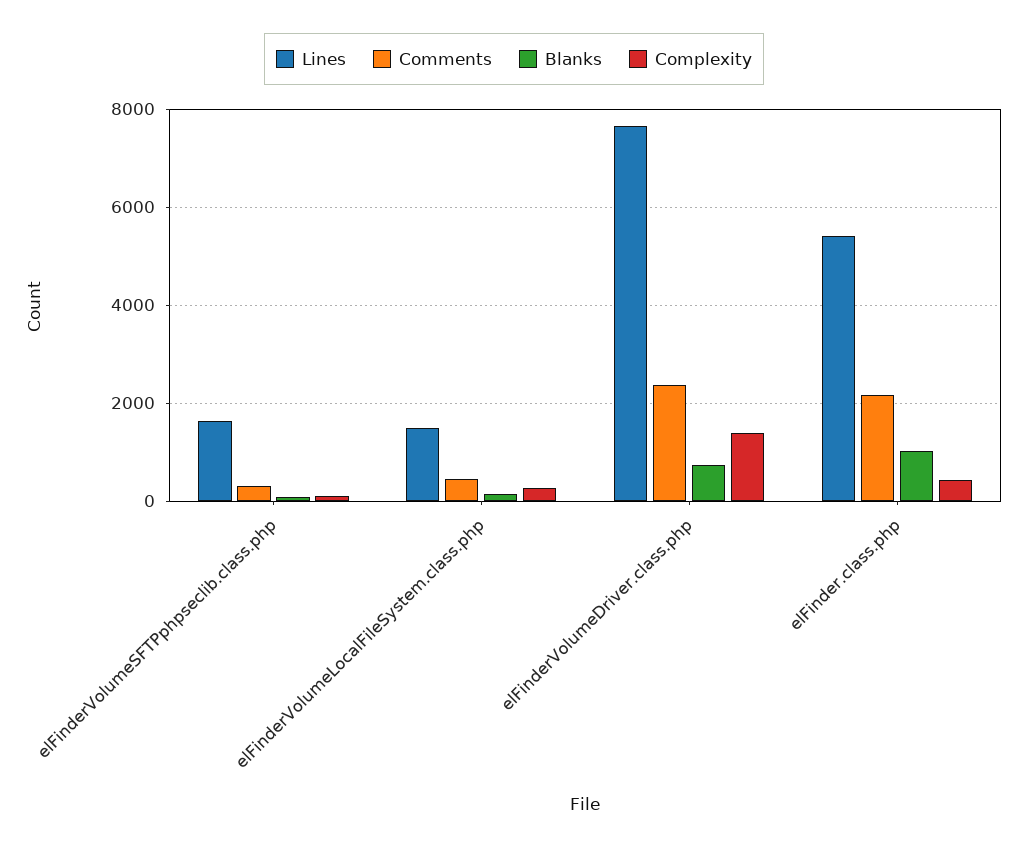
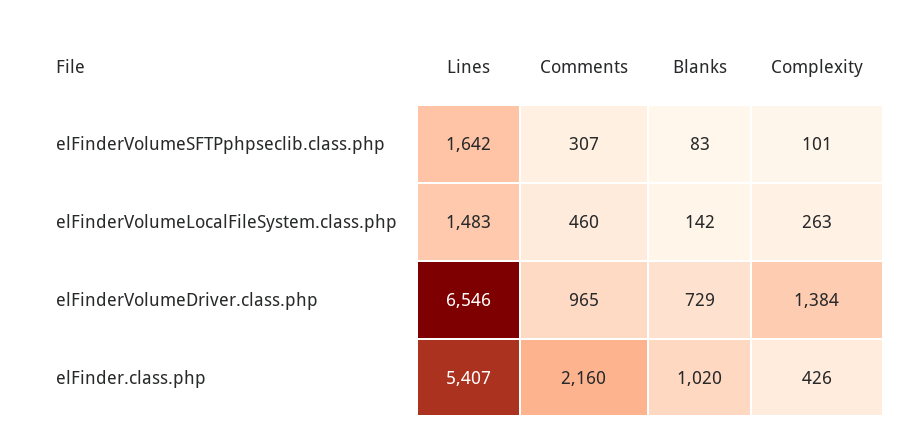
  {
    "Lines": {
      "elFinderVolumeSFTPphpseclib.class.php": 1642,
      "elFinderVolumeLocalFileSystem.class.php": 1483,
-     "elFinderVolumeDriver.class.php": 7600,
+     "elFinderVolumeDriver.class.php": 6546,
      "elFinder.class.php": 5407
    },
    "Comments": {
      "elFinderVolumeSFTPphpseclib.class.php": 307,
      "elFinderVolumeLocalFileSystem.class.php": 460,
-     "elFinderVolumeDriver.class.php": 2400,
+     "elFinderVolumeDriver.class.php": 965,
      "elFinder.class.php": 2160
    },
    "Blanks": {
      "elFinderVolumeSFTPphpseclib.class.php": 83,
      "elFinderVolumeLocalFileSystem.class.php": 142,
      "elFinderVolumeDriver.class.php": 729,
      "elFinder.class.php": 1020
    },
    "Complexity": {
      "elFinderVolumeSFTPphpseclib.class.php": 101,
      "elFinderVolumeLocalFileSystem.class.php": 263,
      "elFinderVolumeDriver.class.php": 1384,
      "elFinder.class.php": 426
    }
  }

